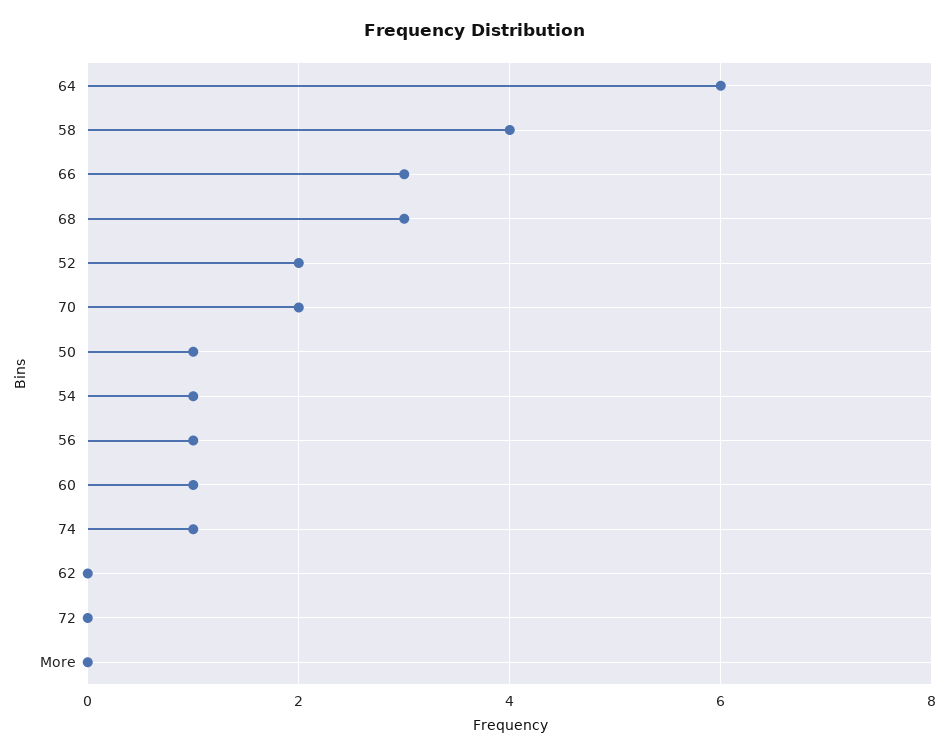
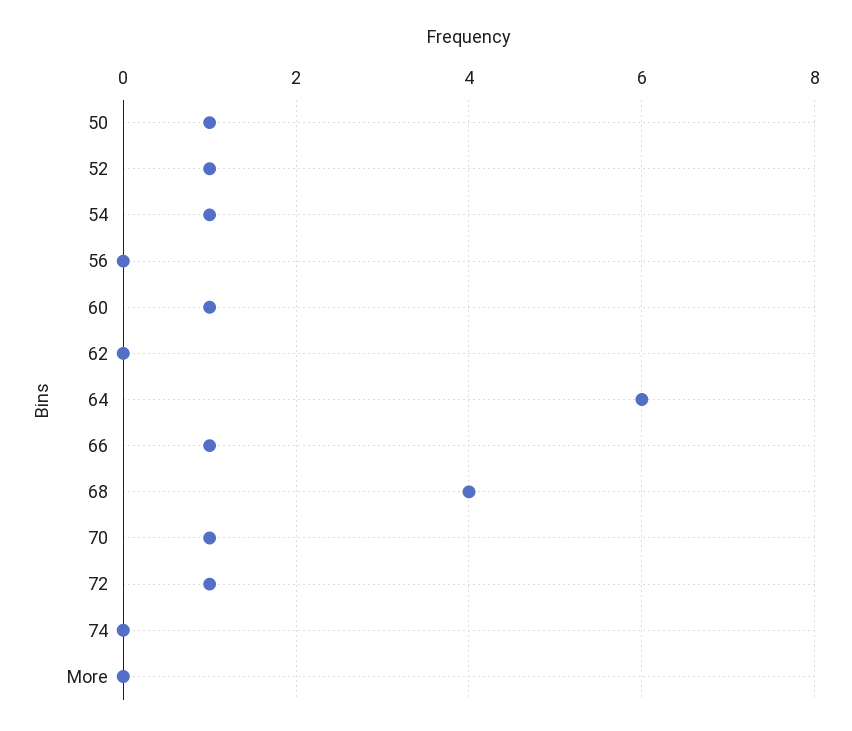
  {
    "64": 6,
-   "58": 4,
-   "66": 3,
+   "66": 1,
-   "68": 3,
+   "68": 4,
-   "52": 2,
+   "52": 1,
-   "70": 2,
+   "70": 1,
    "50": 1,
    "54": 1,
-   "56": 1,
+   "56": 0,
    "60": 1,
-   "74": 1,
+   "74": 0,
    "62": 0,
-   "72": 0,
+   "72": 1,
    "More": 0
  }

